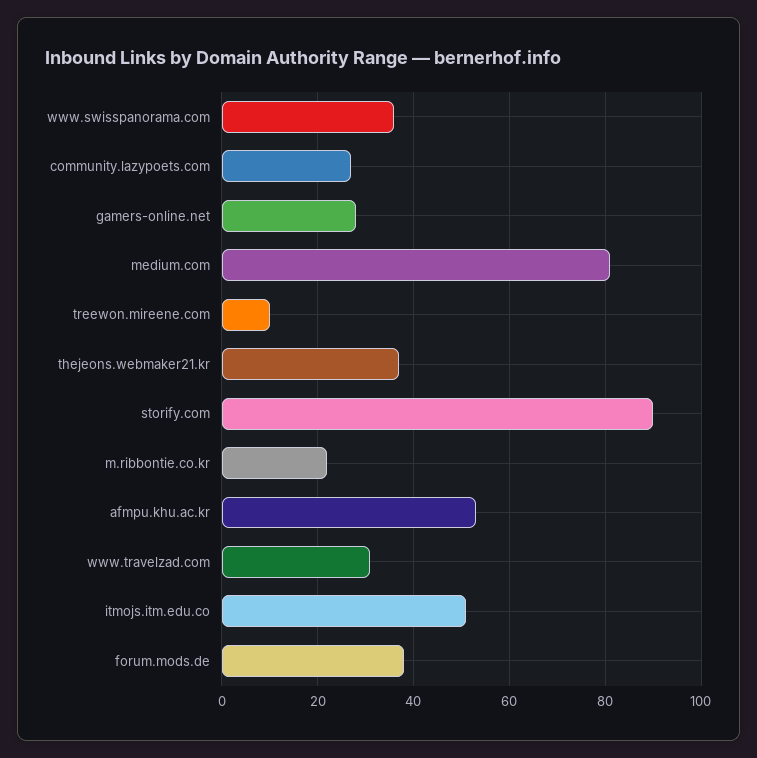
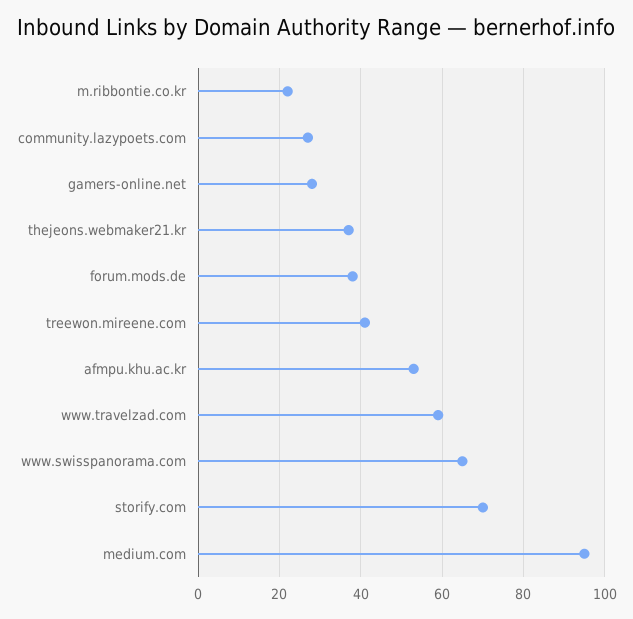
  {
-   "www.swisspanorama.com": 35,
+   "www.swisspanorama.com": 65,
    "community.lazypoets.com": 25,
    "gamers-online.net": 30,
-   "medium.com": 80,
+   "medium.com": 95,
-   "treewon.mireene.com": 10,
+   "treewon.mireene.com": 40,
    "thejeons.webmaker21.kr": 35,
-   "storify.com": 90,
+   "storify.com": 70,
    "m.ribbontie.co.kr": 20,
    "afmpu.khu.ac.kr": 55,
-   "www.travelzad.com": 30,
+   "www.travelzad.com": 60,
-   "itmojs.itm.edu.co": 50,
    "forum.mods.de": 40
  }

